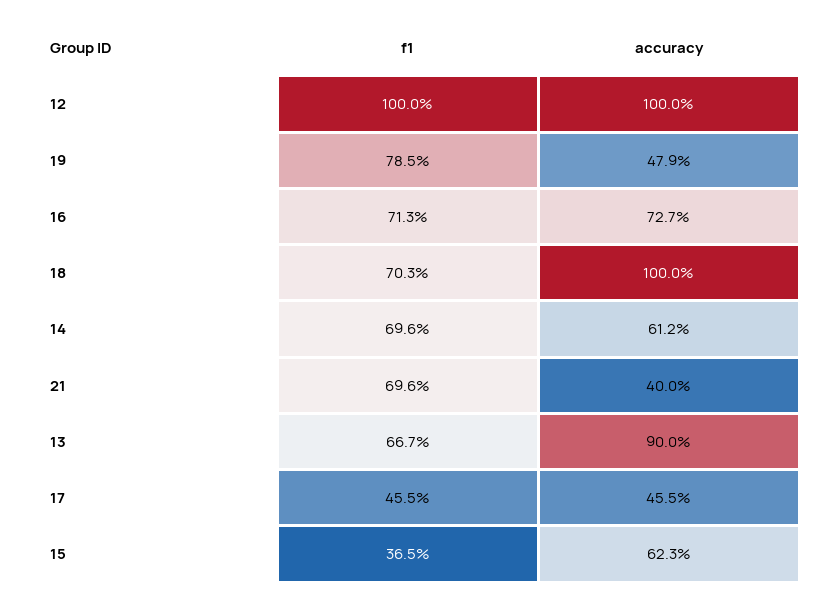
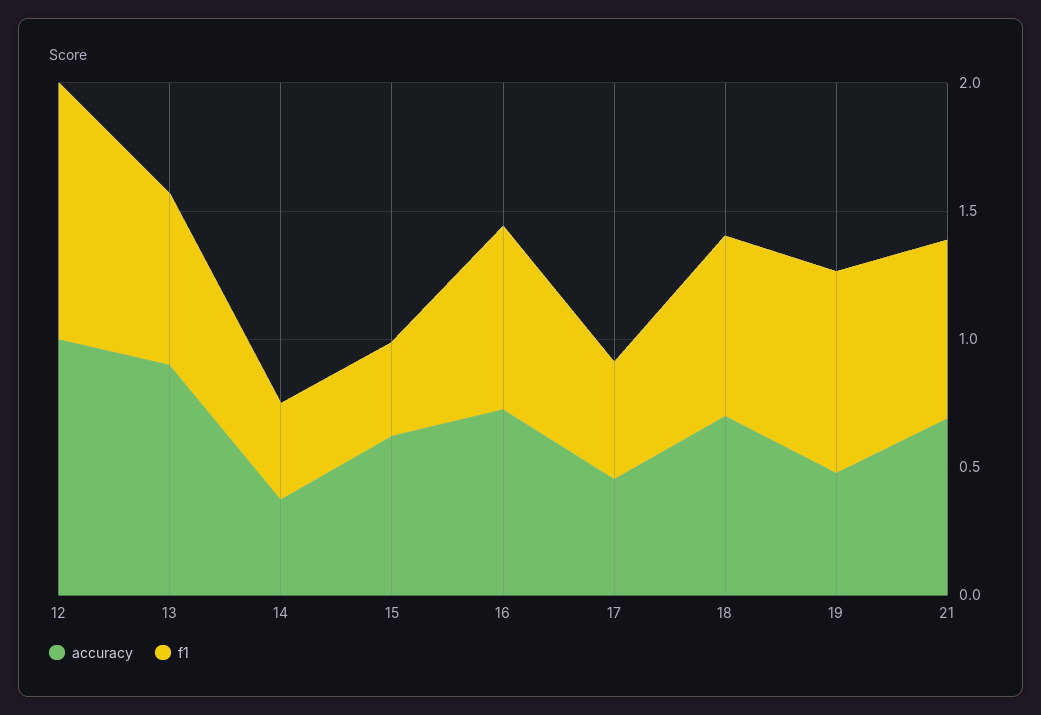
  {
    "f1": {
      "12": 1,
      "19": 0.785,
      "16": 0.713,
      "18": 0.703,
-     "14": 0.696,
+     "14": 0.4,
      "21": 0.696,
      "13": 0.667,
      "17": 0.455,
      "15": 0.365
    },
    "accuracy": {
      "12": 1,
      "19": 0.479,
      "16": 0.727,
-     "18": 1,
+     "18": 0.7,
-     "14": 0.612,
+     "14": 0.4,
-     "21": 0.4,
+     "21": 0.7,
      "13": 0.9,
      "17": 0.455,
      "15": 0.623
    }
  }

